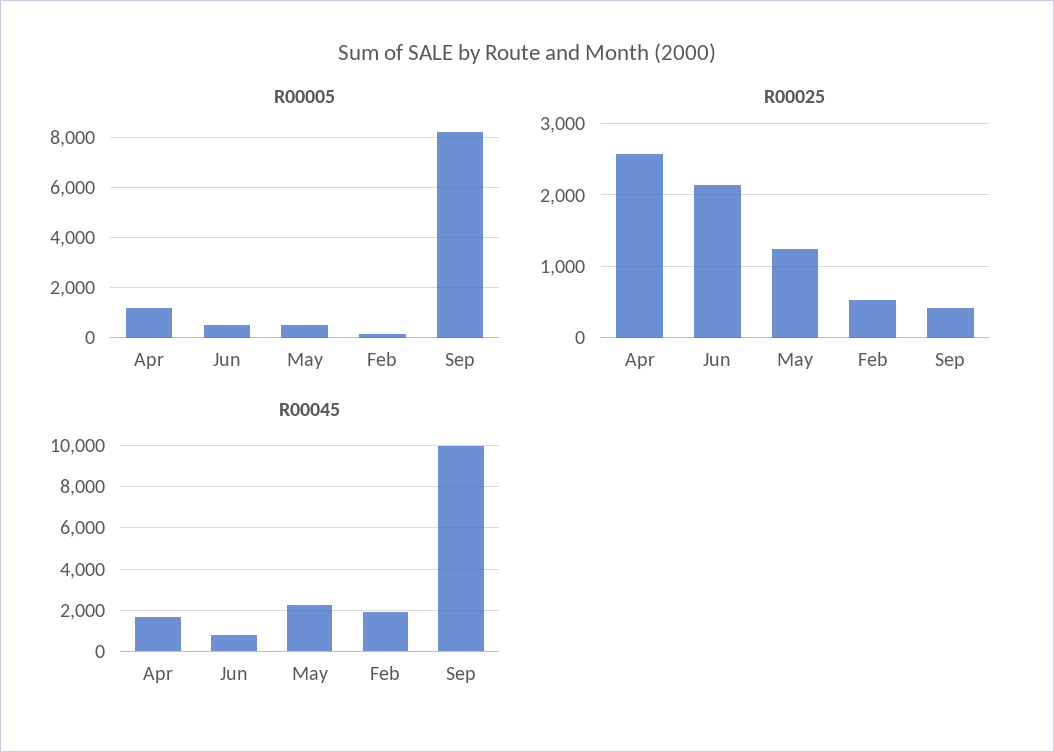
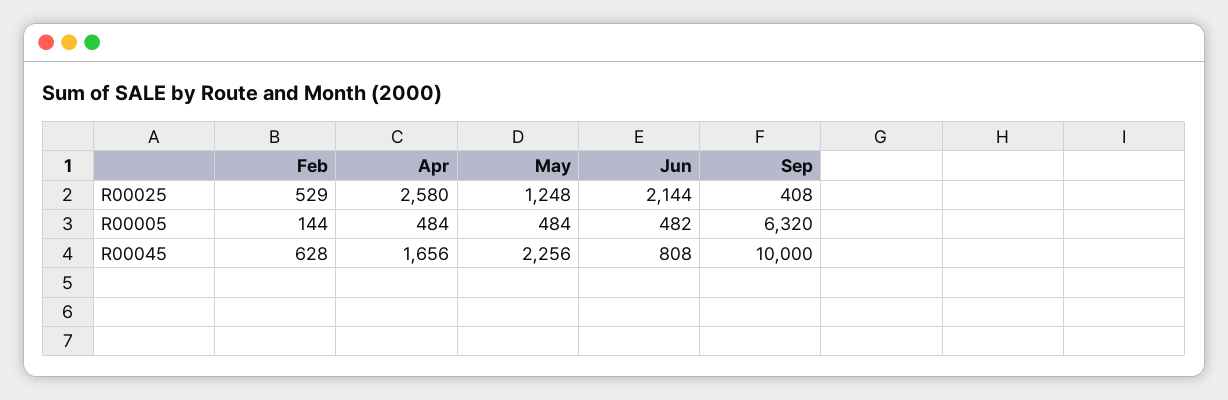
  {
    "R00005": {
-     "Apr": 1250,
+     "Apr": 484,
      "Jun": 482,
      "May": 484,
      "Feb": 144,
-     "Sep": 8250
+     "Sep": 6320
    },
    "R00025": {
      "Apr": 2580,
      "Jun": 2144,
      "May": 1248,
      "Feb": 529,
      "Sep": 408
    },
    "R00045": {
      "Apr": 1656,
      "Jun": 808,
      "May": 2256,
-     "Feb": 2000,
+     "Feb": 628,
      "Sep": 10000
    }
  }

